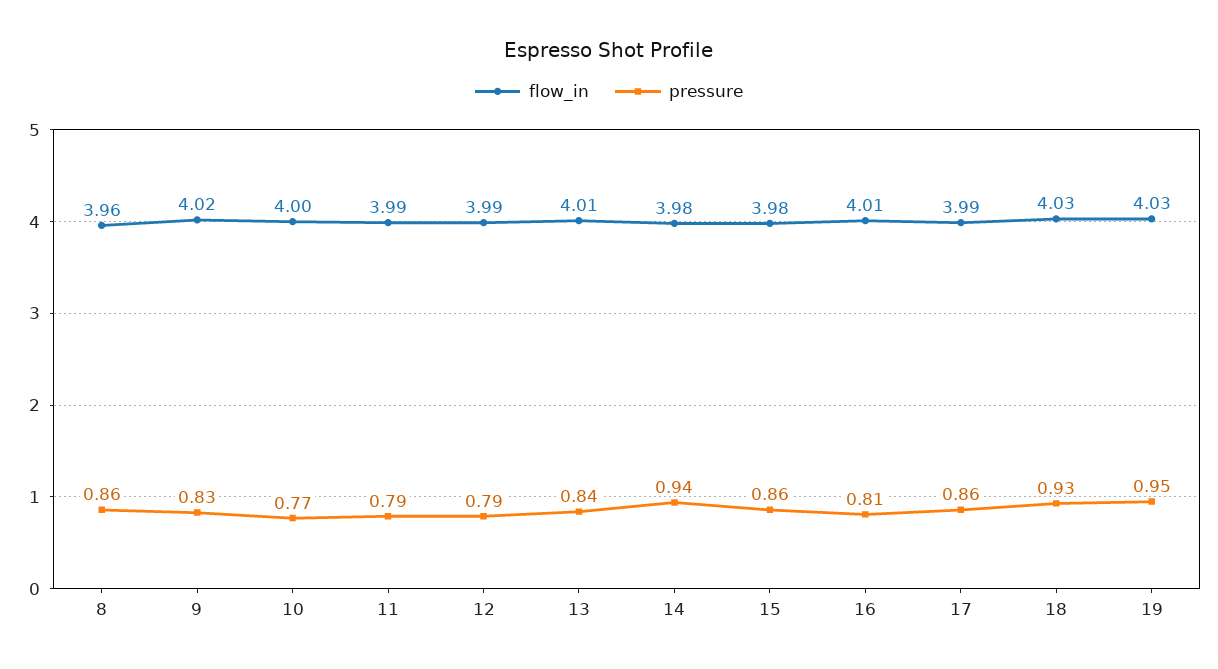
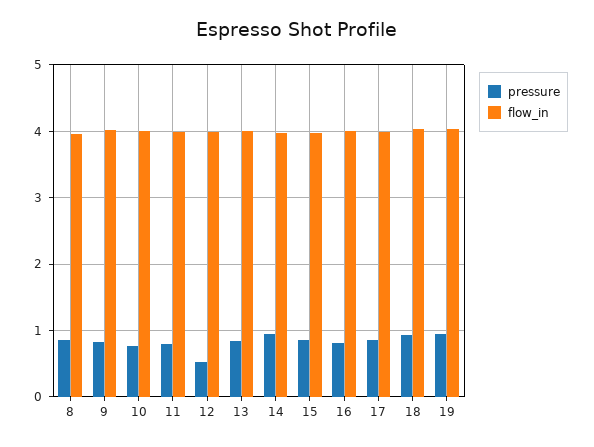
  {
    "flow_in": {
      "8": 3.96,
      "9": 4.02,
      "10": 4,
      "11": 3.99,
      "12": 3.99,
      "13": 4.01,
      "14": 3.98,
      "15": 3.98,
      "16": 4.01,
      "17": 3.99,
      "18": 4.03,
      "19": 4.03
    },
    "pressure": {
      "8": 0.86,
      "9": 0.83,
      "10": 0.77,
      "11": 0.79,
-     "12": 0.79,
+     "12": 0.5,
      "13": 0.84,
      "14": 0.94,
      "15": 0.86,
      "16": 0.81,
      "17": 0.86,
      "18": 0.93,
      "19": 0.95
    }
  }

